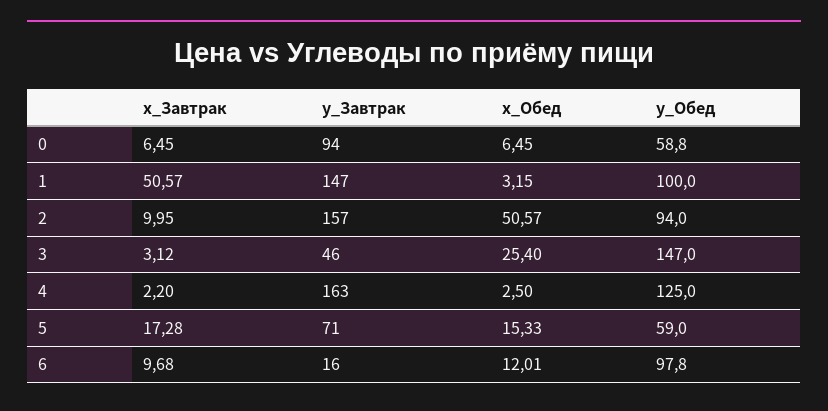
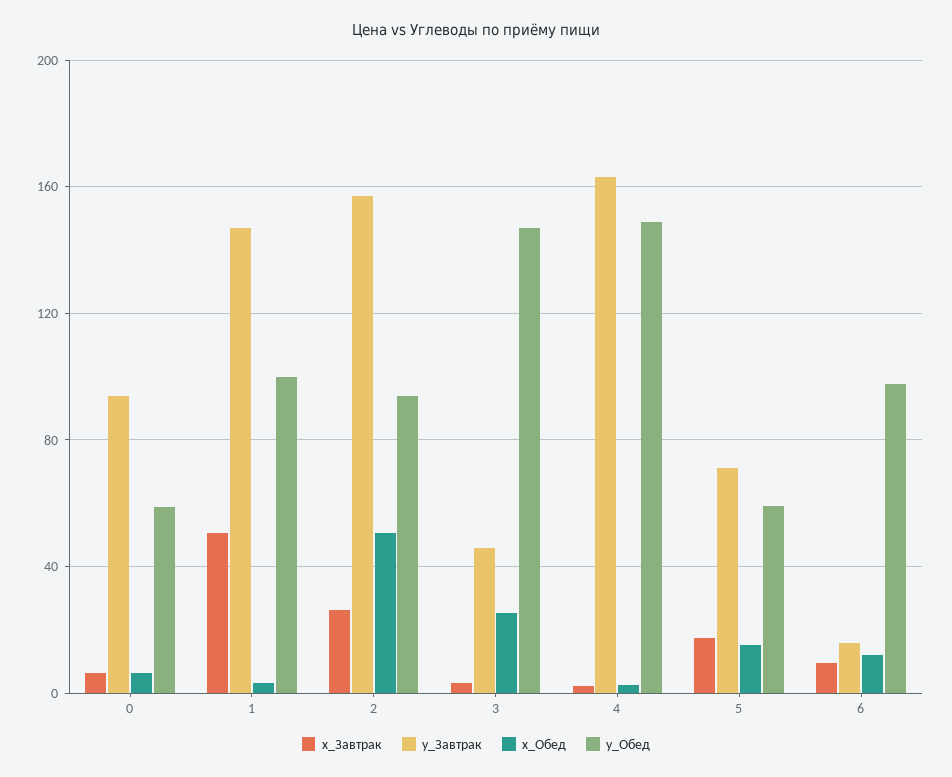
  {
    "x_Завтрак": {
      "0": 6.45,
      "1": 50.57,
-     "2": 9.95,
+     "2": 25,
      "3": 3.12,
      "4": 2.2,
      "5": 17.28,
      "6": 9.68
    },
    "y_Завтрак": {
      "0": 94,
      "1": 147,
      "2": 157,
      "3": 46,
      "4": 163,
      "5": 71,
      "6": 16
    },
    "x_Обед": {
      "0": 6.45,
      "1": 3.15,
      "2": 50.57,
      "3": 25.4,
      "4": 2.5,
      "5": 15.33,
      "6": 12.01
    },
    "y_Обед": {
      "0": 58.8,
      "1": 100,
      "2": 94,
      "3": 147,
-     "4": 125,
+     "4": 150,
      "5": 59,
      "6": 97.8
    }
  }

